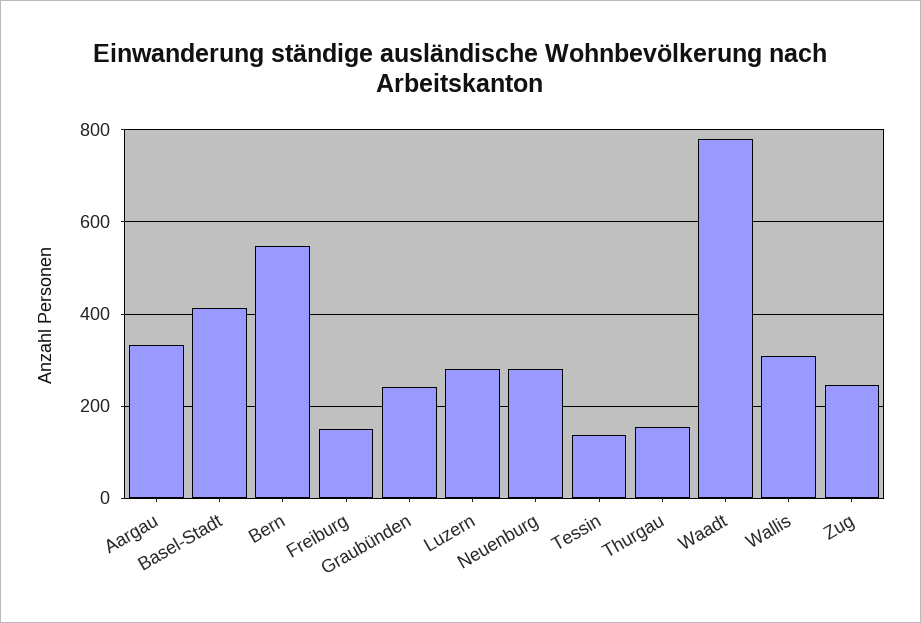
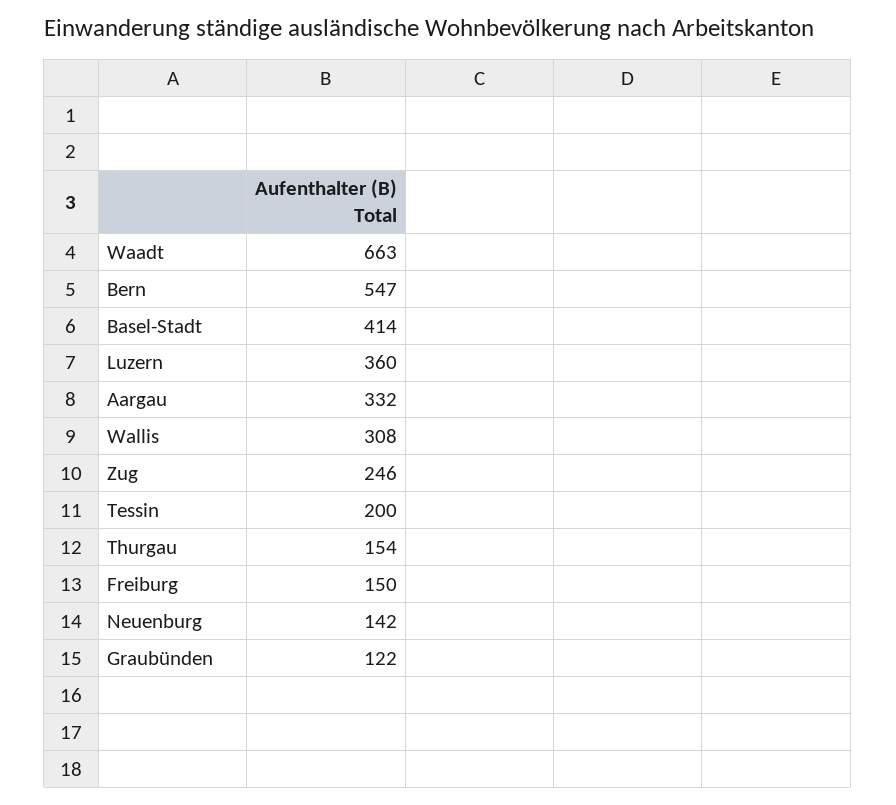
  {
    "Aargau": 332,
    "Basel-Stadt": 414,
    "Bern": 547,
    "Freiburg": 150,
-   "Graubünden": 240,
+   "Graubünden": 122,
-   "Luzern": 280,
+   "Luzern": 360,
-   "Neuenburg": 280,
+   "Neuenburg": 142,
-   "Tessin": 140,
+   "Tessin": 200,
    "Thurgau": 154,
-   "Waadt": 780,
+   "Waadt": 663,
    "Wallis": 308,
    "Zug": 246
  }

